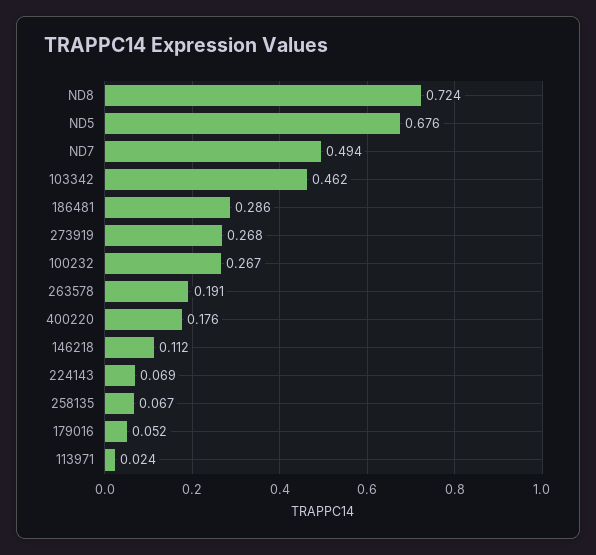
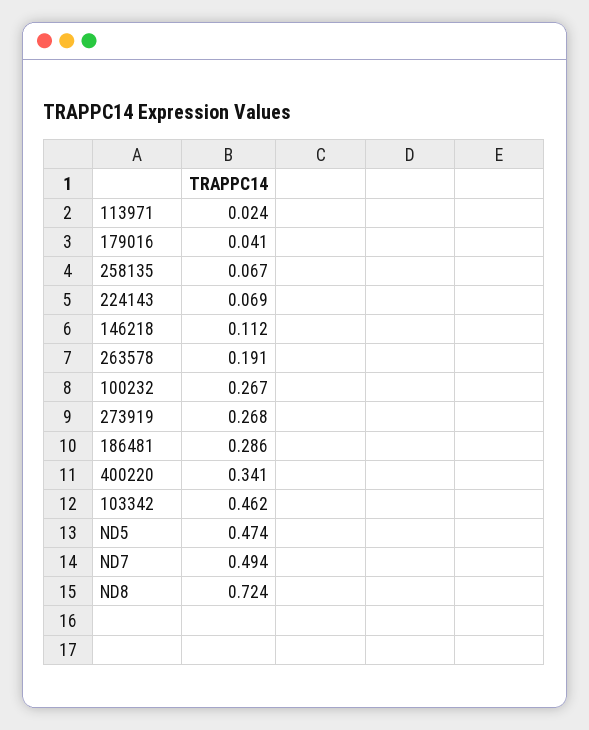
  {
    "ND8": 0.724,
-   "ND5": 0.676,
+   "ND5": 0.474,
    "ND7": 0.494,
    "103342": 0.462,
    "186481": 0.286,
    "273919": 0.268,
    "100232": 0.267,
    "263578": 0.191,
-   "400220": 0.176,
+   "400220": 0.341,
    "146218": 0.112,
    "224143": 0.069,
    "258135": 0.067,
-   "179016": 0.052,
+   "179016": 0.041,
    "113971": 0.024
  }

